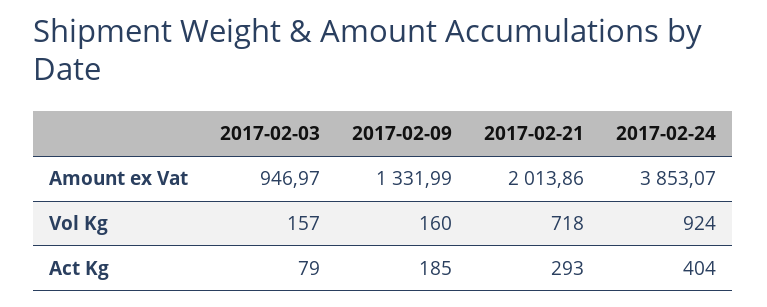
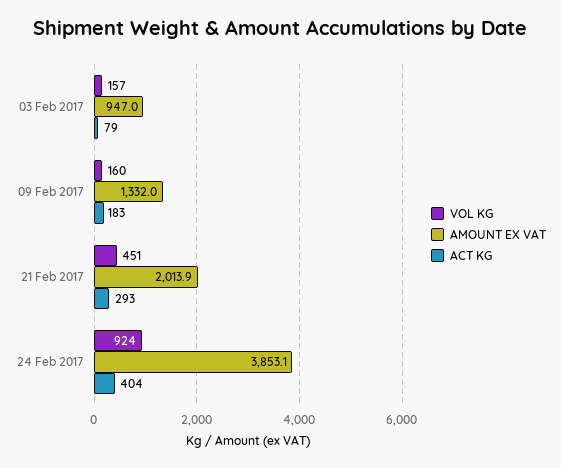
  {
    "Amount ex Vat": {
      "2017-02-03": 946.97,
      "2017-02-09": 1331.99,
      "2017-02-21": 2013.86,
      "2017-02-24": 3853.07
    },
    "Vol Kg": {
      "2017-02-03": 157,
      "2017-02-09": 160,
-     "2017-02-21": 718,
+     "2017-02-21": 451,
      "2017-02-24": 924
    },
    "Act Kg": {
      "2017-02-03": 79,
-     "2017-02-09": 185,
+     "2017-02-09": 183,
      "2017-02-21": 293,
      "2017-02-24": 404
    }
  }

